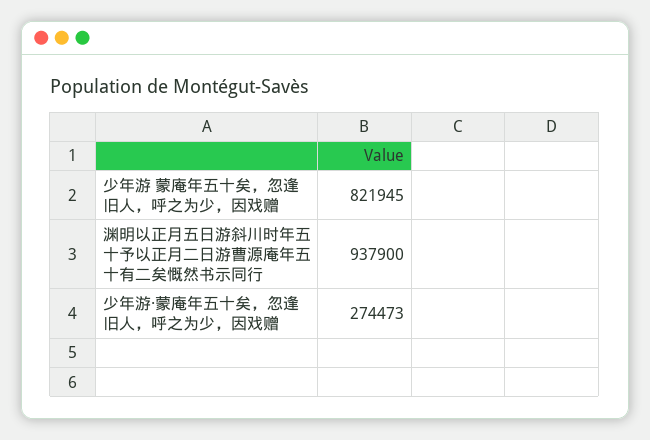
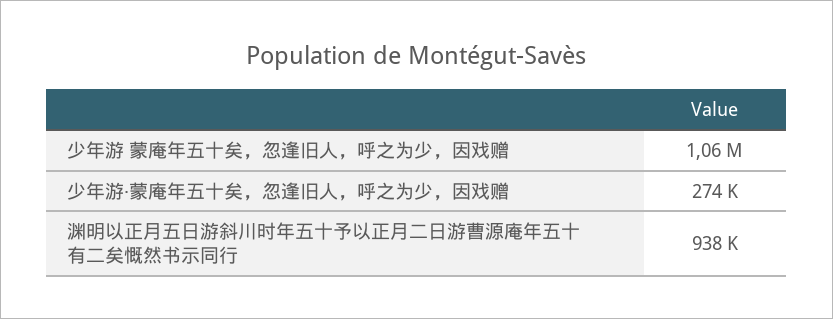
  {
-   "少年游 蒙庵年五十矣，忽逢旧人，呼之为少，因戏赠": 821945,
+   "少年游 蒙庵年五十矣，忽逢旧人，呼之为少，因戏赠": 1060000,
    "渊明以正月五日游斜川时年五十予以正月二日游曹源庵年五十有二矣慨然书示同行": 937900,
    "少年游·蒙庵年五十矣，忽逢旧人，呼之为少，因戏赠": 274473
  }

